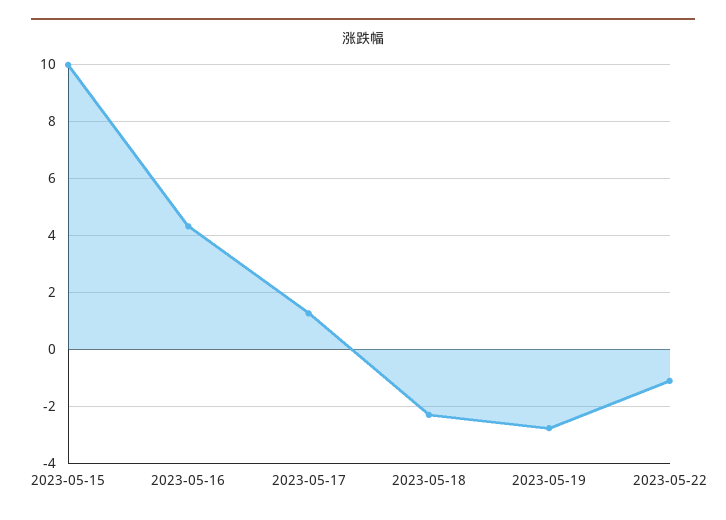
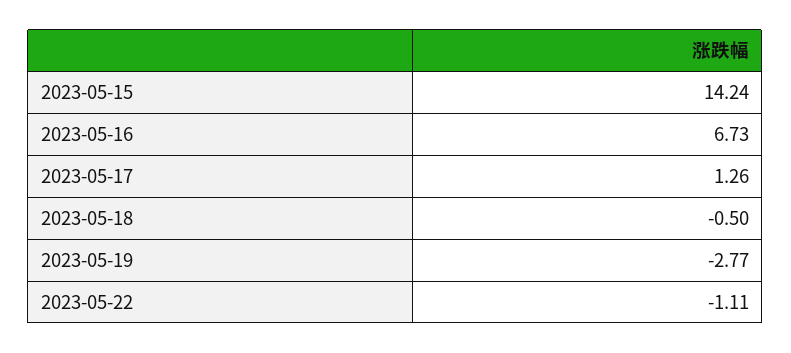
  {
-   "2023-05-15": 10,
+   "2023-05-15": 14.24,
-   "2023-05-16": 4.25,
+   "2023-05-16": 6.73,
    "2023-05-17": 1.26,
-   "2023-05-18": -2.25,
+   "2023-05-18": -0.5,
    "2023-05-19": -2.77,
    "2023-05-22": -1.11
  }

